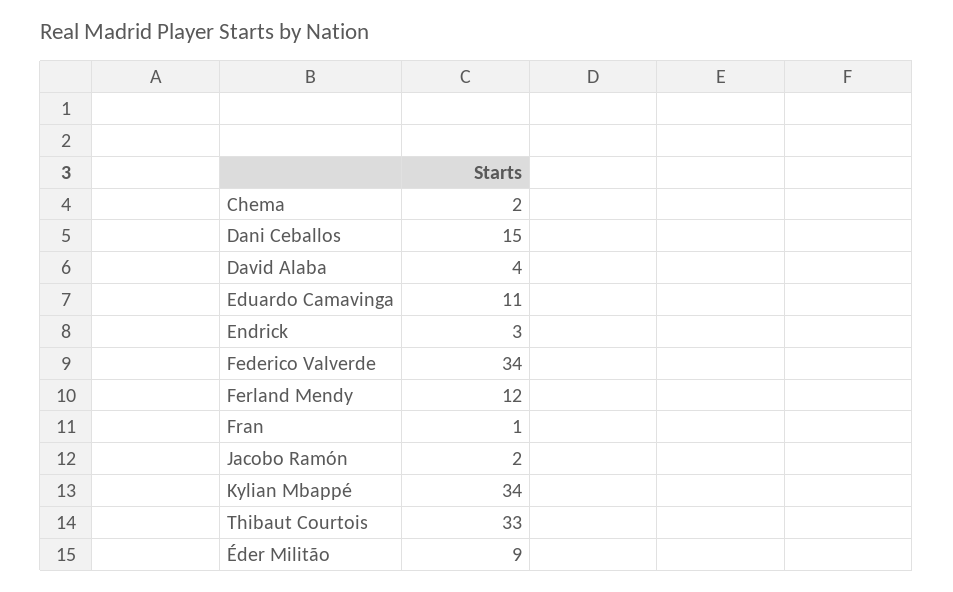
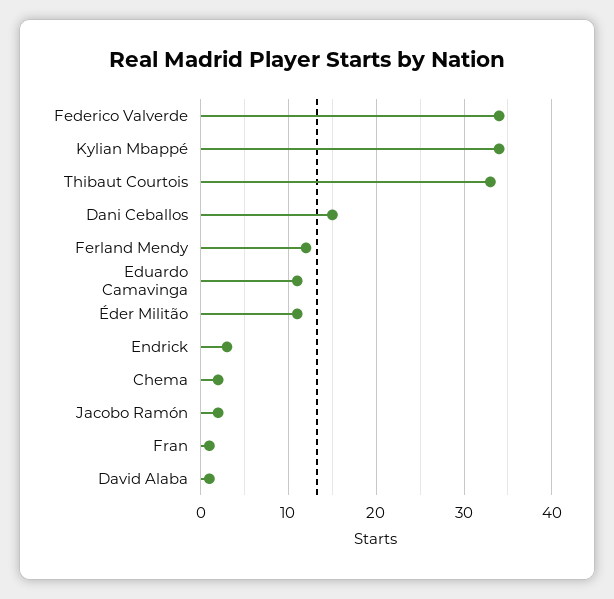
  {
    "Chema": 2,
    "Dani Ceballos": 15,
-   "David Alaba": 4,
+   "David Alaba": 1,
    "Eduardo Camavinga": 11,
    "Endrick": 3,
    "Federico Valverde": 34,
    "Ferland Mendy": 12,
    "Fran": 1,
    "Jacobo Ramón": 2,
    "Kylian Mbappé": 34,
    "Thibaut Courtois": 33,
-   "Éder Militão": 9
+   "Éder Militão": 11
  }

